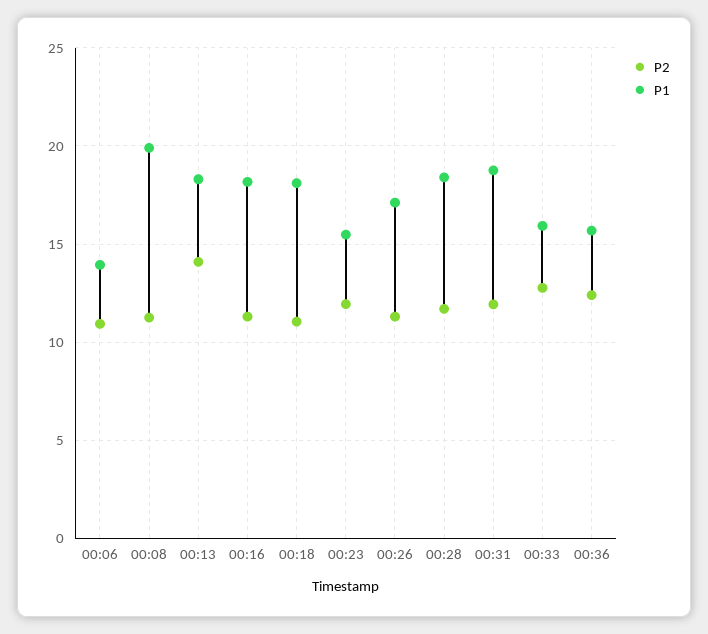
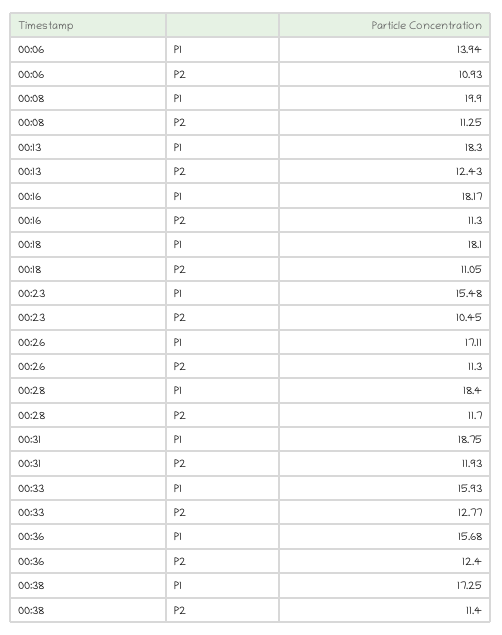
  {
    "P2": {
      "00:06": 10.93,
      "00:08": 11.25,
-     "00:13": 14,
+     "00:13": 12.43,
      "00:16": 11.3,
      "00:18": 11.05,
-     "00:23": 12,
+     "00:23": 10.45,
      "00:26": 11.3,
      "00:28": 11.7,
      "00:31": 11.93,
      "00:33": 12.77,
-     "00:36": 12.4
+     "00:36": 12.4,
+     "00:38": 11.4
    },
    "P1": {
      "00:06": 13.94,
      "00:08": 19.9,
      "00:13": 18.3,
      "00:16": 18.17,
      "00:18": 18.1,
      "00:23": 15.48,
      "00:26": 17.11,
      "00:28": 18.4,
      "00:31": 18.75,
      "00:33": 15.93,
-     "00:36": 15.68
+     "00:36": 15.68,
+     "00:38": 17.25
    }
  }

